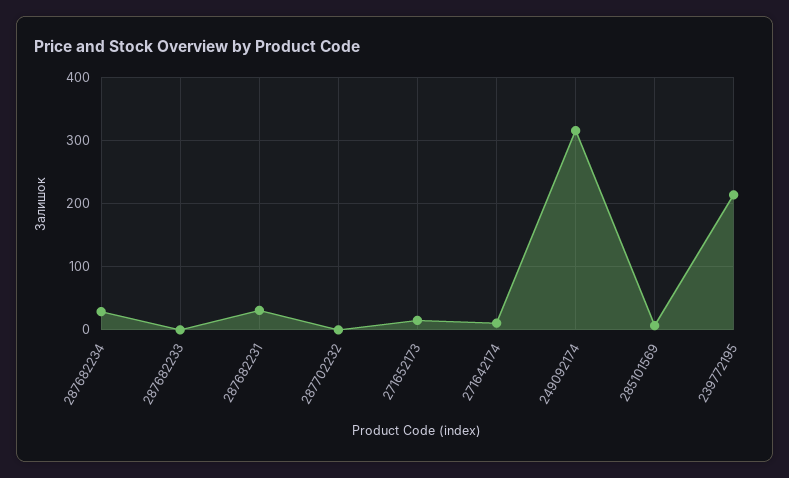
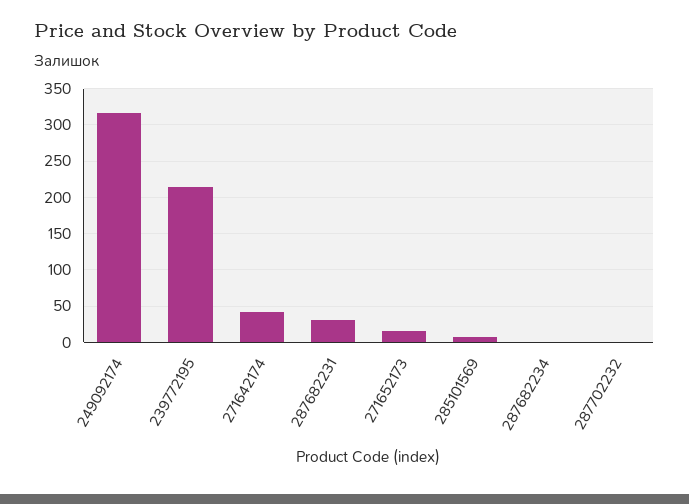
  {
-   "287682234": 30,
+   "287682234": 0,
-   "287682233": 0,
    "287682231": 30,
    "287702232": 0,
    "271652173": 20,
-   "271642174": 10,
+   "271642174": 40,
    "249092174": 320,
    "285101569": 10,
    "239772195": 210
  }

